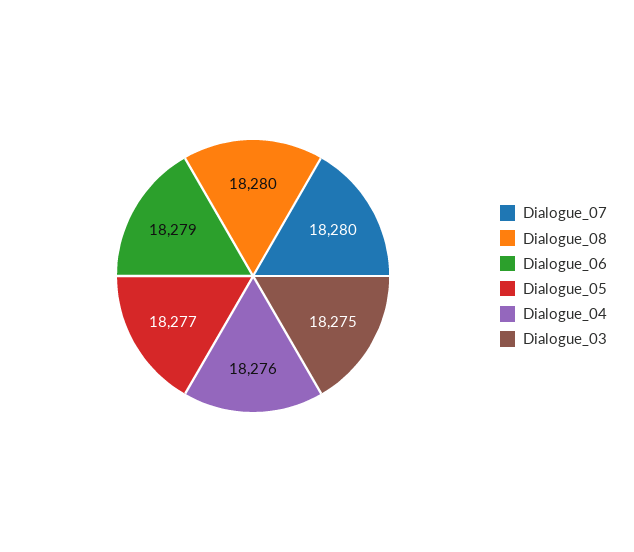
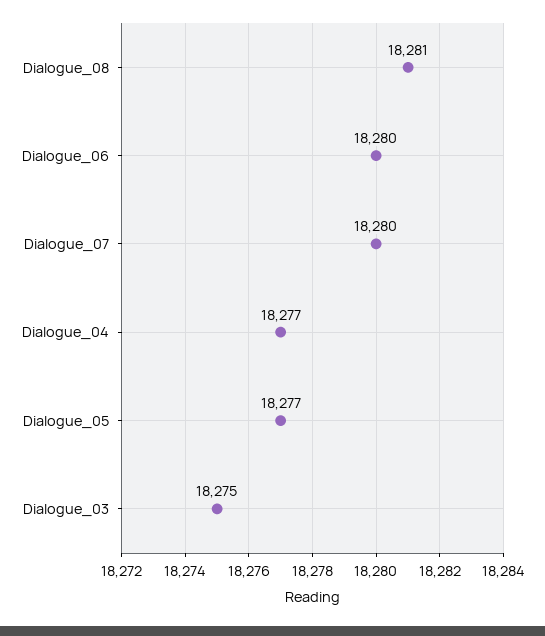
  {
    "Dialogue_07": 18280,
-   "Dialogue_08": 18280,
+   "Dialogue_08": 18281,
-   "Dialogue_06": 18279,
+   "Dialogue_06": 18280,
    "Dialogue_05": 18277,
-   "Dialogue_04": 18276,
+   "Dialogue_04": 18277,
    "Dialogue_03": 18275
  }

